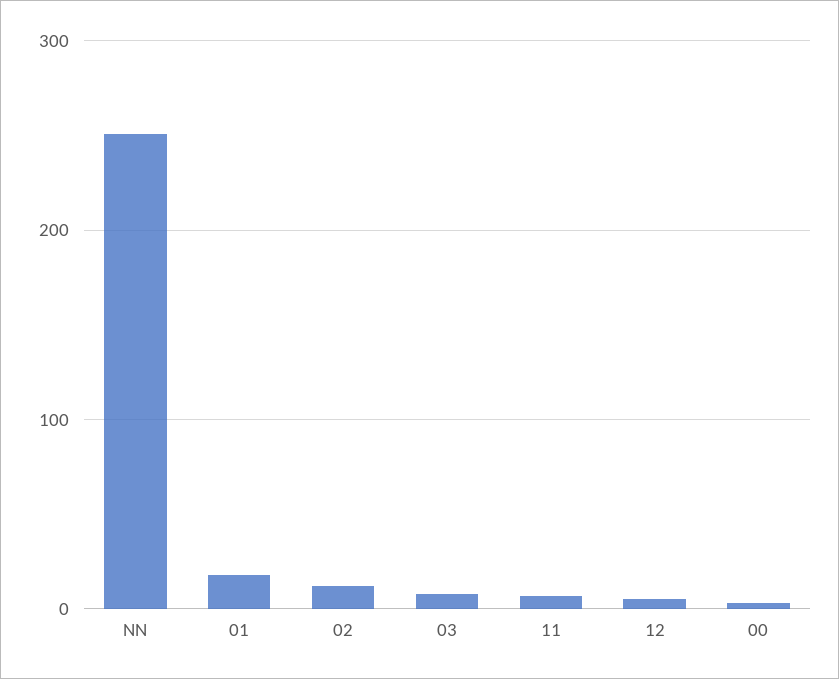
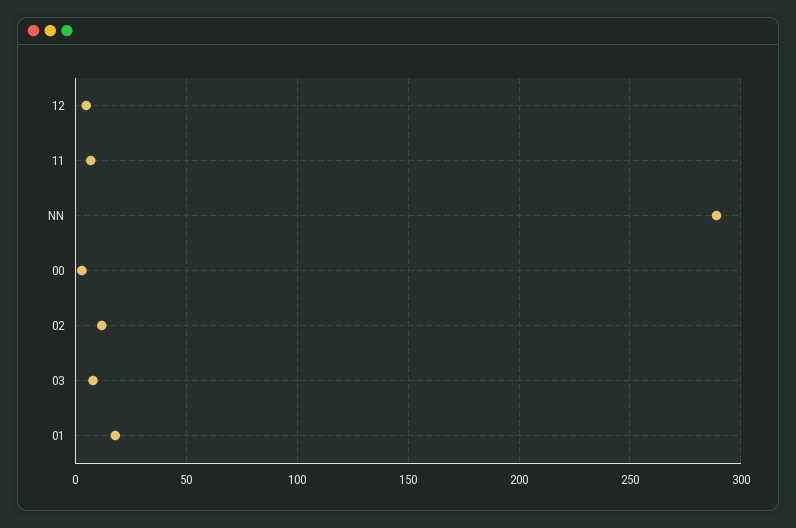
  {
-   "NN": 250,
+   "NN": 290,
    "01": 20,
    "02": 10,
    "03": 10,
    "11": 5,
    "12": 5,
    "00": 5
  }

